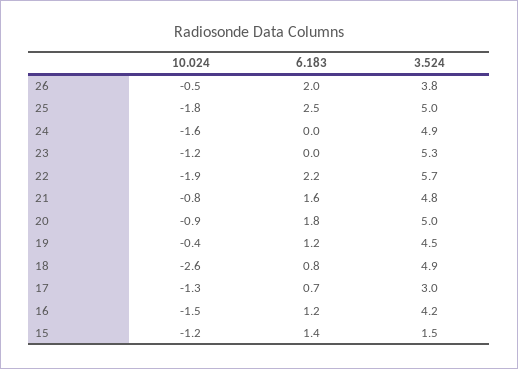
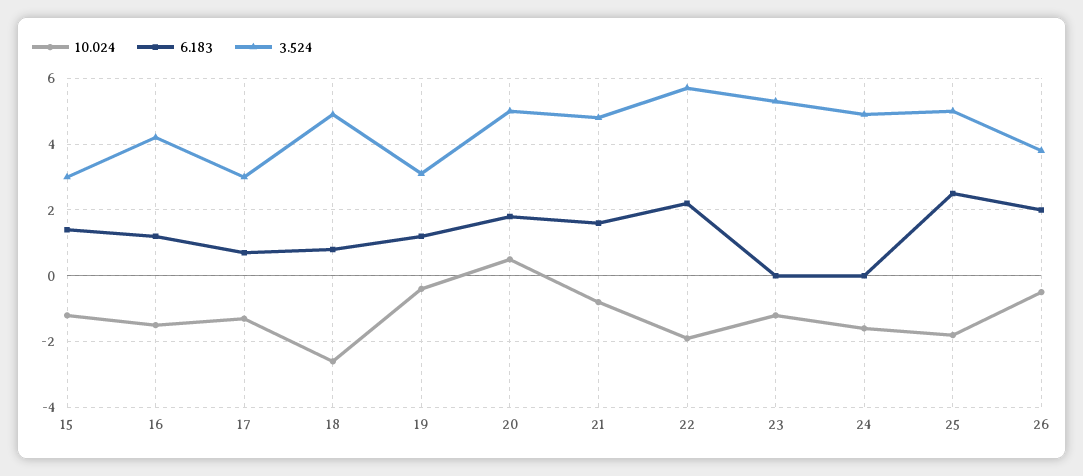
  {
    "10.024": {
      "26": -0.5,
      "25": -1.8,
      "24": -1.6,
      "23": -1.2,
      "22": -1.9,
      "21": -0.8,
-     "20": -0.9,
+     "20": 0.5,
      "19": -0.4,
      "18": -2.6,
      "17": -1.3,
      "16": -1.5,
      "15": -1.2
    },
    "6.183": {
      "26": 2,
      "25": 2.5,
      "24": 0,
      "23": 0,
      "22": 2.2,
      "21": 1.6,
      "20": 1.8,
      "19": 1.2,
      "18": 0.8,
      "17": 0.7,
      "16": 1.2,
      "15": 1.4
    },
    "3.524": {
      "26": 3.8,
      "25": 5,
      "24": 4.9,
      "23": 5.3,
      "22": 5.7,
      "21": 4.8,
      "20": 5,
-     "19": 4.5,
+     "19": 3,
      "18": 4.9,
      "17": 3,
      "16": 4.2,
-     "15": 1.5
+     "15": 3
    }
  }

